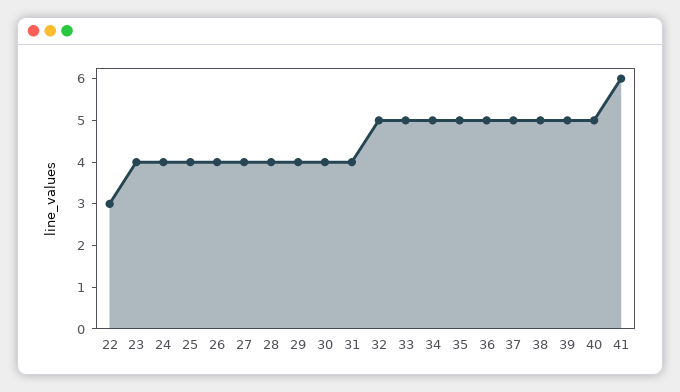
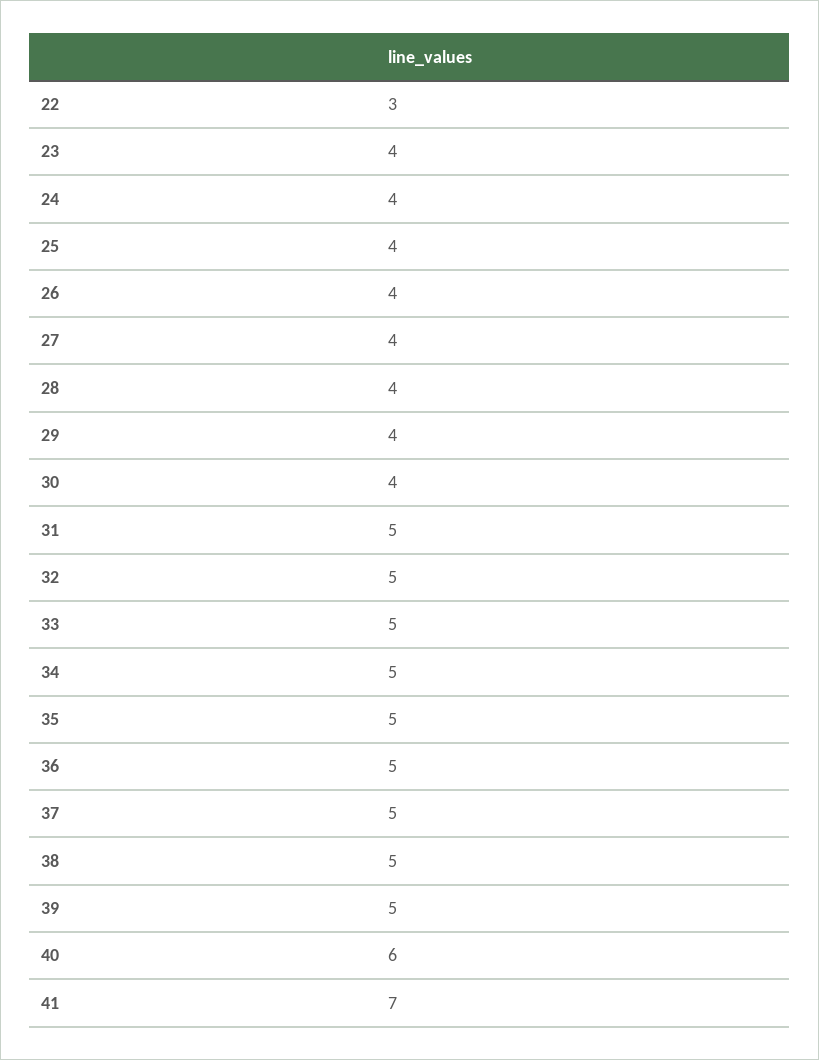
  {
    "22": 3,
    "23": 4,
    "24": 4,
    "25": 4,
    "26": 4,
    "27": 4,
    "28": 4,
    "29": 4,
    "30": 4,
-   "31": 4,
+   "31": 5,
    "32": 5,
    "33": 5,
    "34": 5,
    "35": 5,
    "36": 5,
    "37": 5,
    "38": 5,
    "39": 5,
-   "40": 5,
+   "40": 6,
-   "41": 6
+   "41": 7
  }

